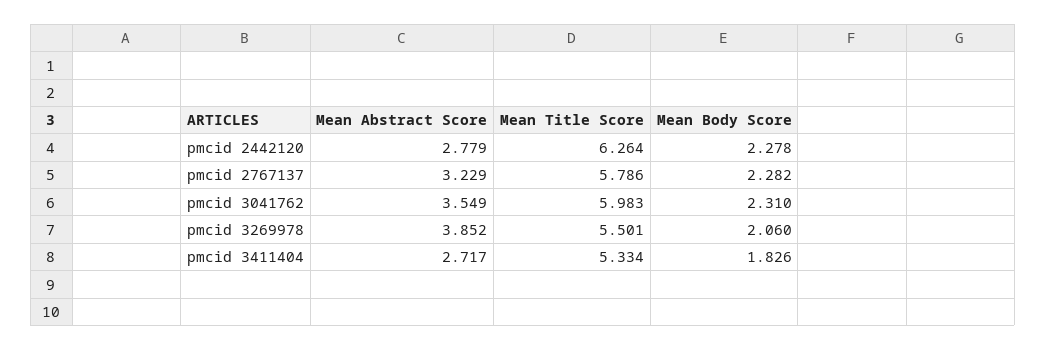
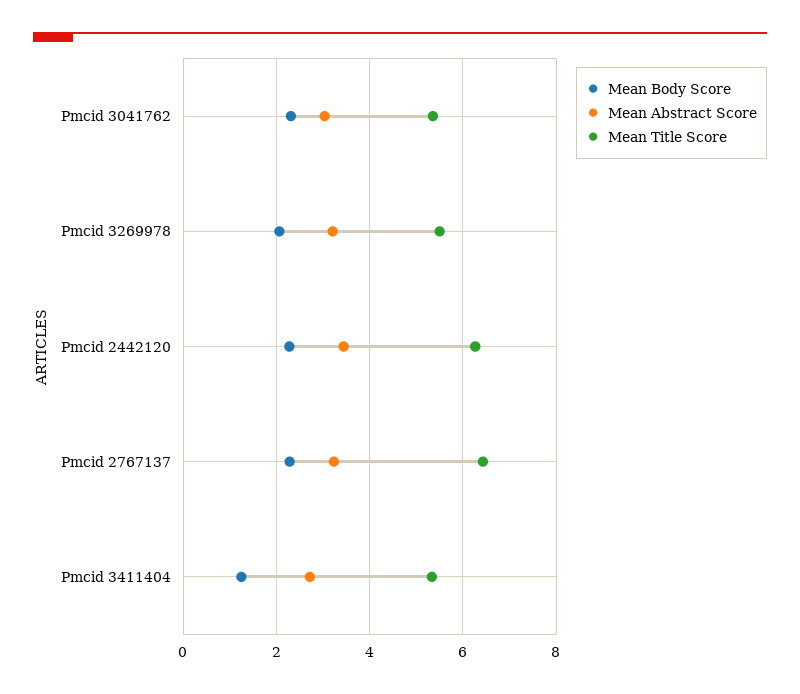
  {
    "Mean Abstract Score": {
-     "pmcid 2442120": 2.779,
+     "pmcid 2442120": 3.4,
      "pmcid 2767137": 3.229,
-     "pmcid 3041762": 3.549,
+     "pmcid 3041762": 3,
-     "pmcid 3269978": 3.852,
+     "pmcid 3269978": 3.2,
      "pmcid 3411404": 2.717
    },
    "Mean Title Score": {
      "pmcid 2442120": 6.264,
-     "pmcid 2767137": 5.786,
+     "pmcid 2767137": 6.4,
-     "pmcid 3041762": 5.983,
+     "pmcid 3041762": 5.4,
      "pmcid 3269978": 5.501,
      "pmcid 3411404": 5.334
    },
    "Mean Body Score": {
      "pmcid 2442120": 2.278,
      "pmcid 2767137": 2.282,
      "pmcid 3041762": 2.31,
      "pmcid 3269978": 2.06,
-     "pmcid 3411404": 1.826
+     "pmcid 3411404": 1.2
    }
  }

